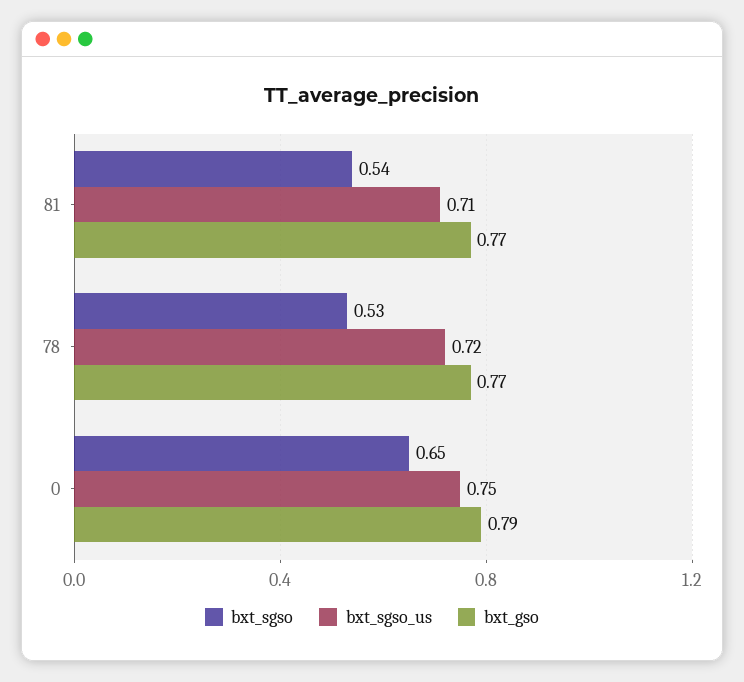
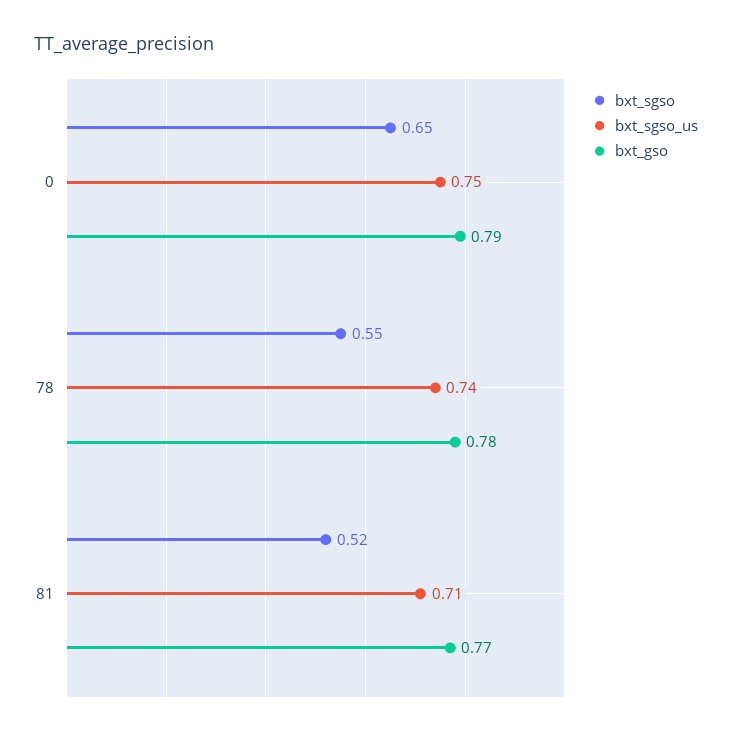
  {
    "bxt_sgso": {
-     "81": 0.54,
+     "81": 0.52,
-     "78": 0.53,
+     "78": 0.55,
      "0": 0.65
    },
    "bxt_sgso_us": {
      "81": 0.71,
-     "78": 0.72,
+     "78": 0.74,
      "0": 0.75
    },
    "bxt_gso": {
      "81": 0.77,
-     "78": 0.77,
+     "78": 0.78,
      "0": 0.79
    }
  }

